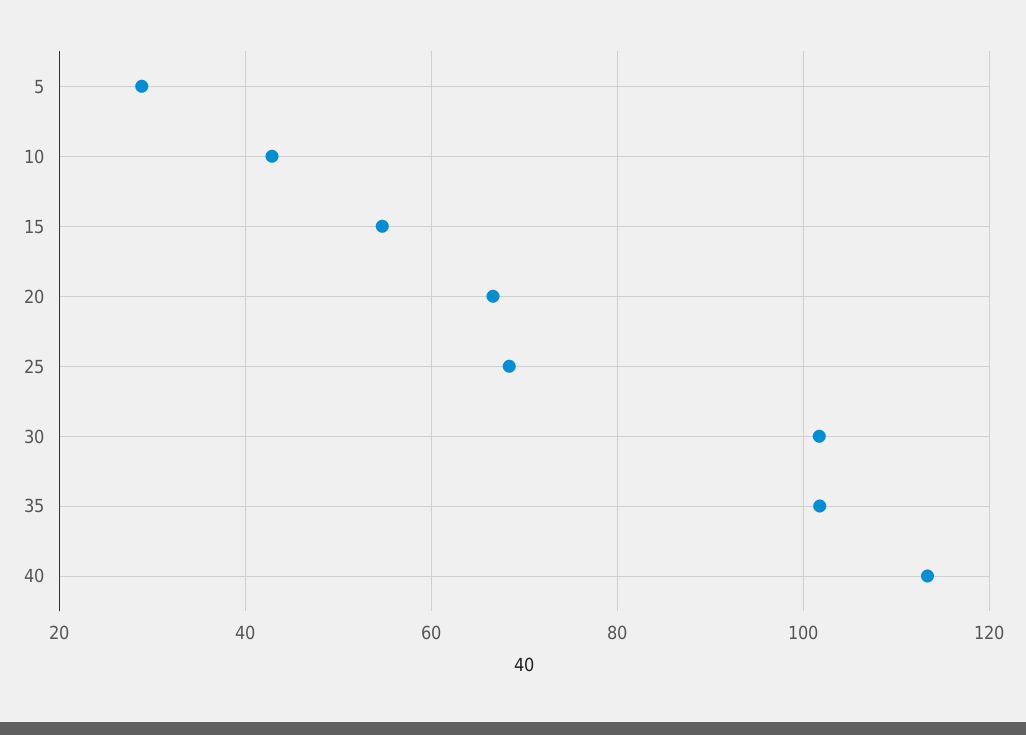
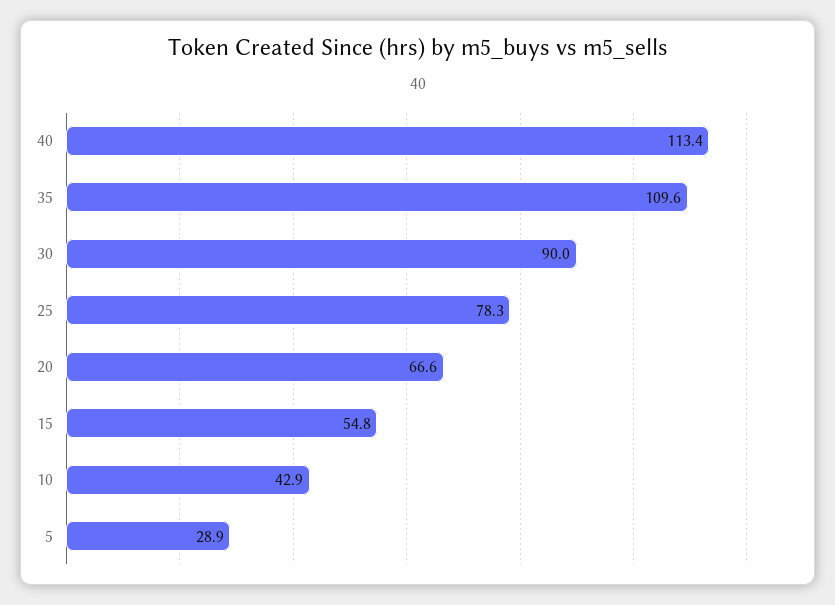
  {
    "5": 28.9,
    "10": 42.9,
    "15": 54.8,
    "20": 66.6,
-   "25": 68,
+   "25": 78.3,
-   "30": 102,
+   "30": 90,
-   "35": 102,
+   "35": 109.6,
    "40": 113.4
  }

